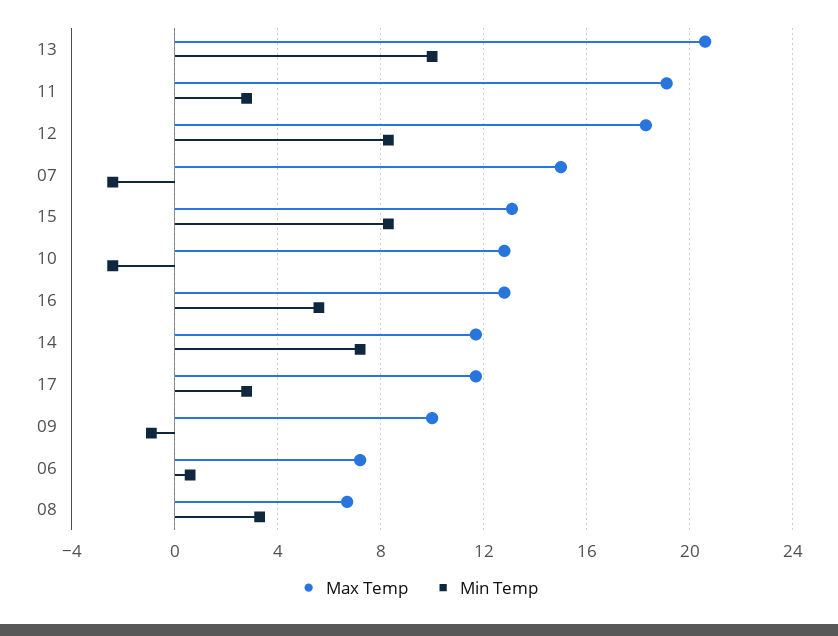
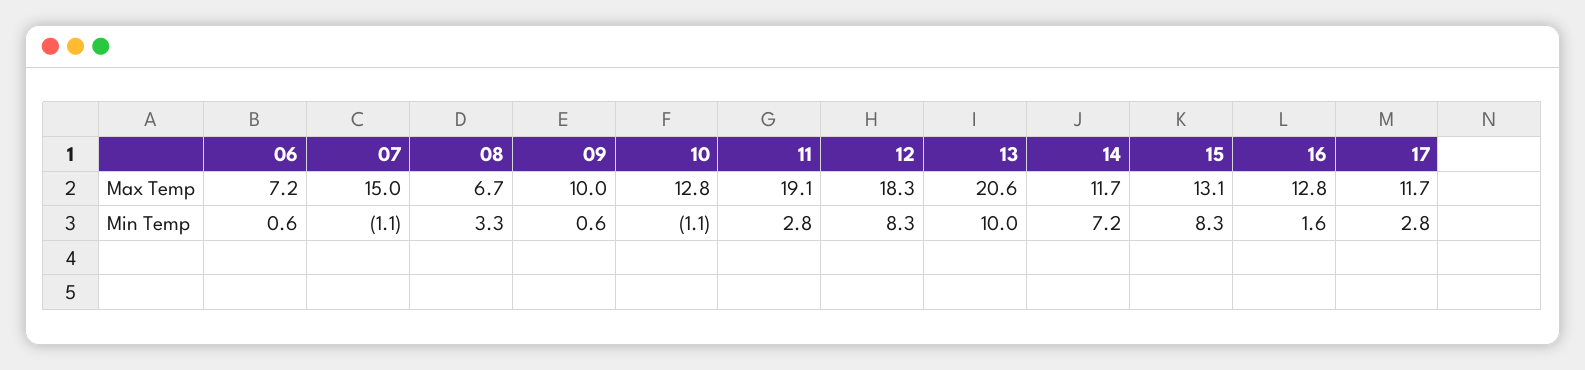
  {
    "Max Temp": {
      "13": 20.6,
      "11": 19.1,
      "12": 18.3,
      "07": 15,
      "15": 13.1,
      "10": 12.8,
      "16": 12.8,
      "14": 11.7,
      "17": 11.7,
      "09": 10,
      "06": 7.2,
      "08": 6.7
    },
    "Min Temp": {
      "13": 10,
      "11": 2.8,
      "12": 8.3,
-     "07": -2.5,
+     "07": -1.1,
      "15": 8.3,
-     "10": -2.5,
+     "10": -1.1,
-     "16": 5.5,
+     "16": 1.6,
      "14": 7.2,
      "17": 2.8,
-     "09": -1,
+     "09": 0.6,
      "06": 0.6,
      "08": 3.3
    }
  }

